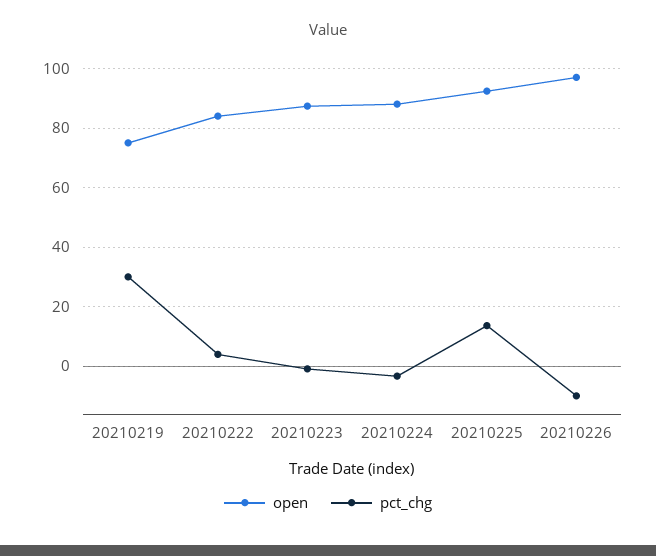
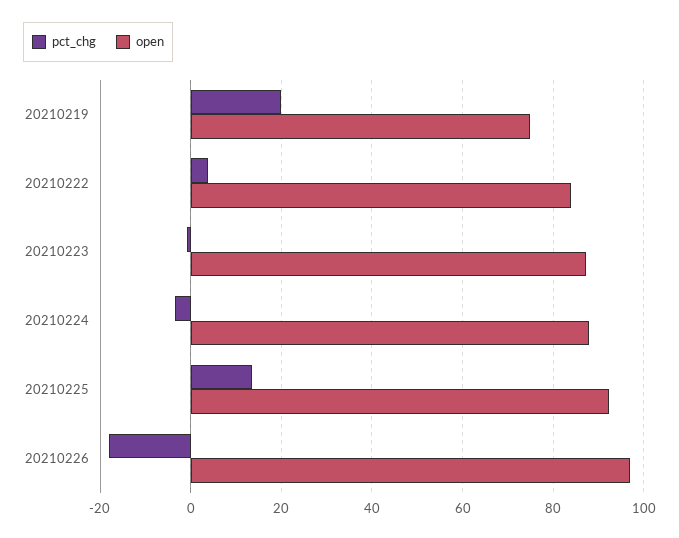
  {
    "open": {
      "20210219": 76,
      "20210222": 84,
      "20210223": 88,
      "20210224": 88,
      "20210225": 92,
      "20210226": 96
    },
    "pct_chg": {
-     "20210219": 30,
+     "20210219": 20,
      "20210222": 4,
      "20210223": 0,
      "20210224": -4,
      "20210225": 14,
-     "20210226": -10
+     "20210226": -18
    }
  }

